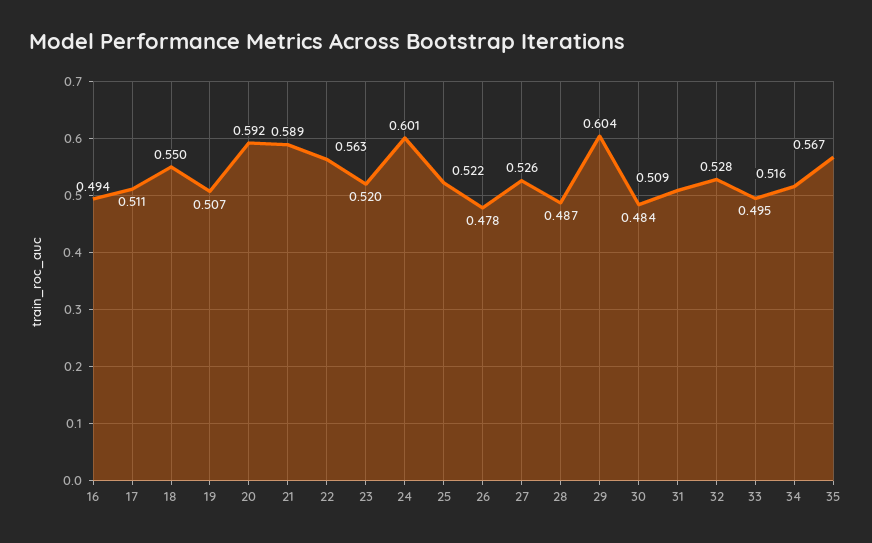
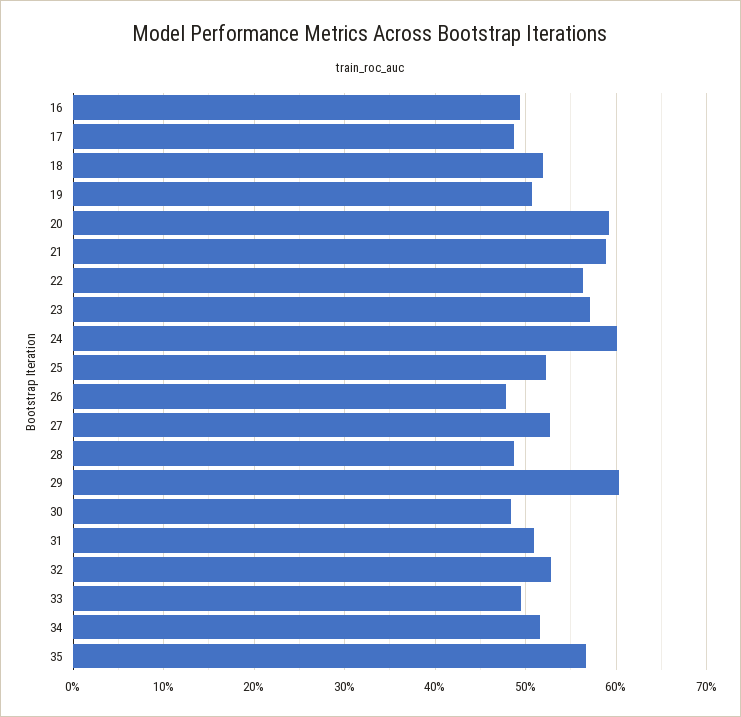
  {
    "16": 0.494,
-   "17": 0.511,
+   "17": 0.49,
-   "18": 0.55,
+   "18": 0.52,
    "19": 0.507,
    "20": 0.592,
    "21": 0.589,
    "22": 0.563,
-   "23": 0.52,
+   "23": 0.57,
    "24": 0.601,
    "25": 0.522,
    "26": 0.478,
    "27": 0.526,
    "28": 0.487,
    "29": 0.604,
    "30": 0.484,
    "31": 0.509,
    "32": 0.528,
    "33": 0.495,
    "34": 0.516,
    "35": 0.567
  }

